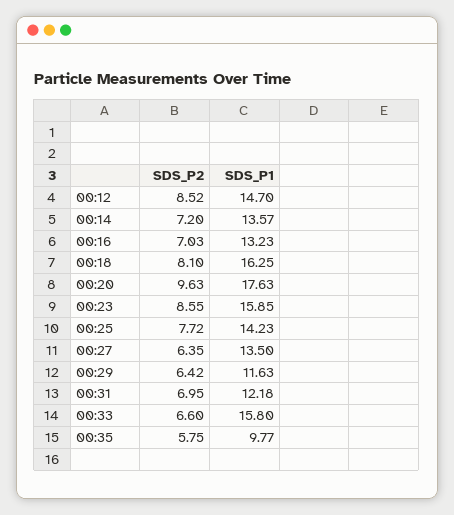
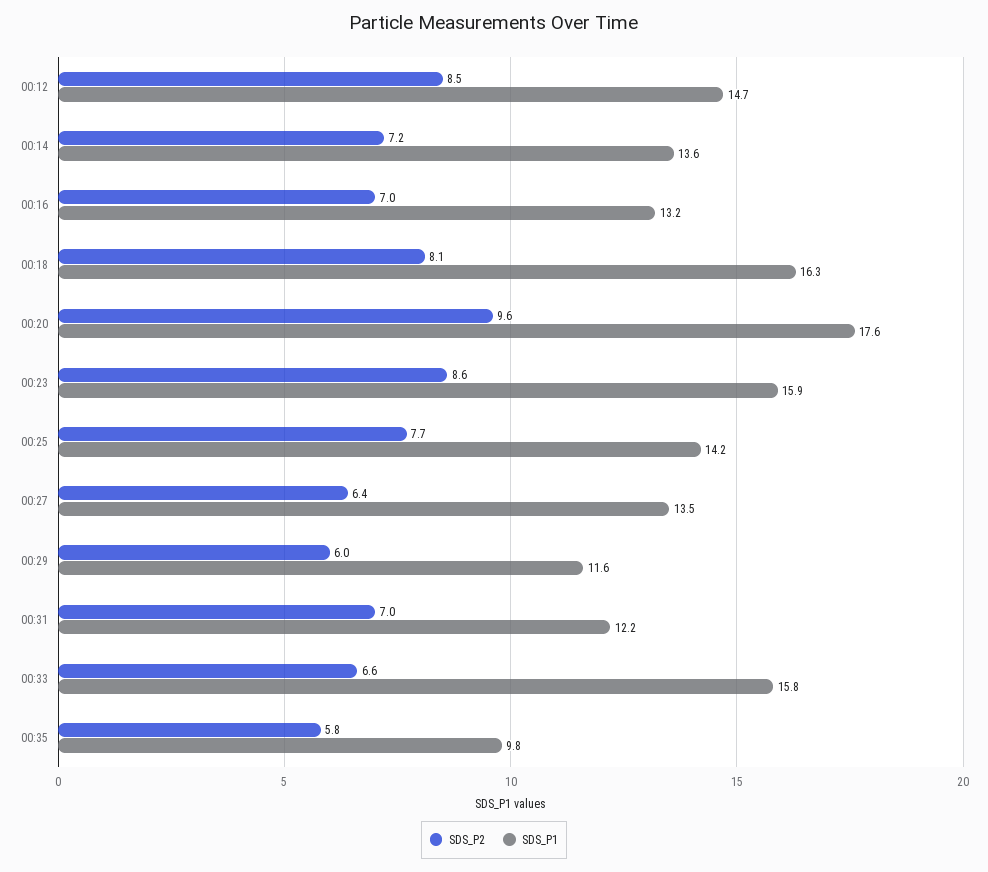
  {
    "SDS_P2": {
      "00:12": 8.52,
      "00:14": 7.2,
      "00:16": 7.03,
      "00:18": 8.1,
      "00:20": 9.63,
      "00:23": 8.55,
      "00:25": 7.72,
      "00:27": 6.35,
-     "00:29": 6.42,
+     "00:29": 6,
      "00:31": 6.95,
      "00:33": 6.6,
      "00:35": 5.75
    },
    "SDS_P1": {
      "00:12": 14.7,
      "00:14": 13.57,
      "00:16": 13.23,
      "00:18": 16.25,
      "00:20": 17.63,
      "00:23": 15.85,
      "00:25": 14.23,
      "00:27": 13.5,
      "00:29": 11.63,
      "00:31": 12.18,
      "00:33": 15.8,
      "00:35": 9.77
    }
  }

